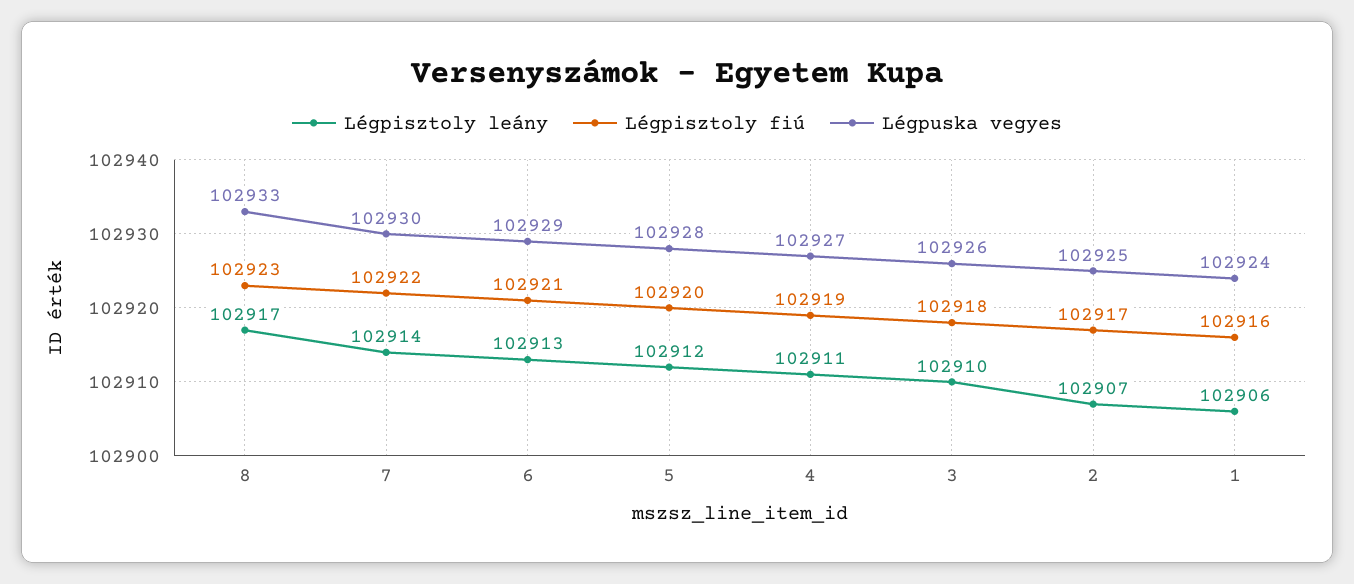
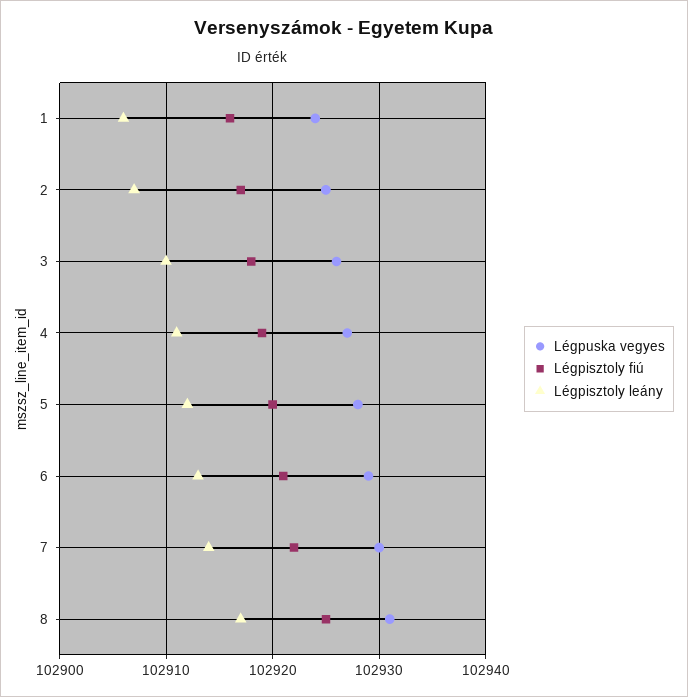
  {
    "Légpisztoly leány": {
      "8": 102917,
      "7": 102914,
      "6": 102913,
      "5": 102912,
      "4": 102911,
      "3": 102910,
      "2": 102907,
      "1": 102906
    },
    "Légpisztoly fiú": {
-     "8": 102923,
+     "8": 102925,
      "7": 102922,
      "6": 102921,
      "5": 102920,
      "4": 102919,
      "3": 102918,
      "2": 102917,
      "1": 102916
    },
    "Légpuska vegyes": {
-     "8": 102933,
+     "8": 102931,
      "7": 102930,
      "6": 102929,
      "5": 102928,
      "4": 102927,
      "3": 102926,
      "2": 102925,
      "1": 102924
    }
  }

